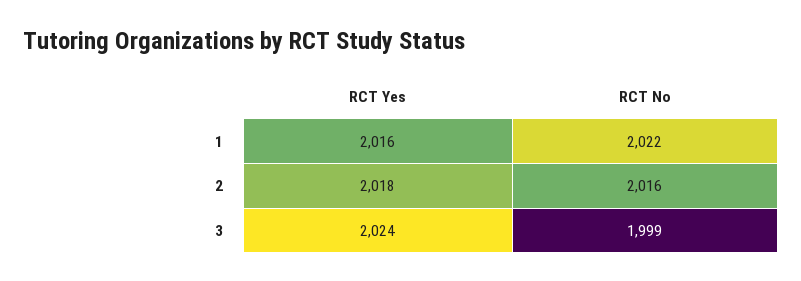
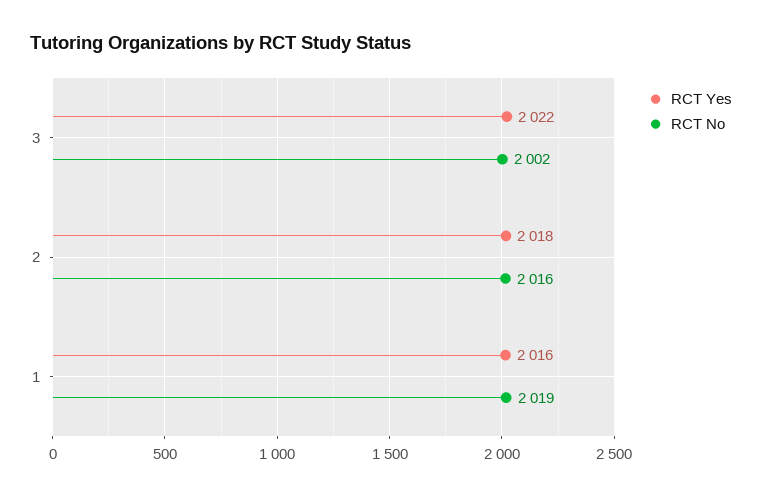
  {
    "RCT Yes": {
      "1": 2016,
      "2": 2018,
-     "3": 2024
+     "3": 2022
    },
    "RCT No": {
-     "1": 2022,
+     "1": 2019,
      "2": 2016,
-     "3": 1999
+     "3": 2002
    }
  }

